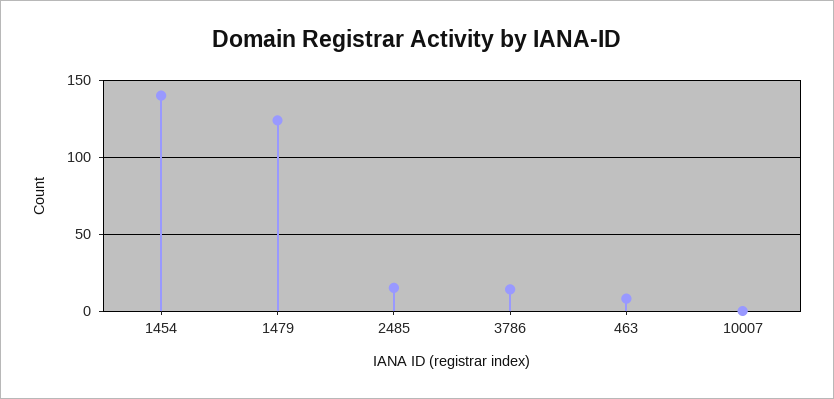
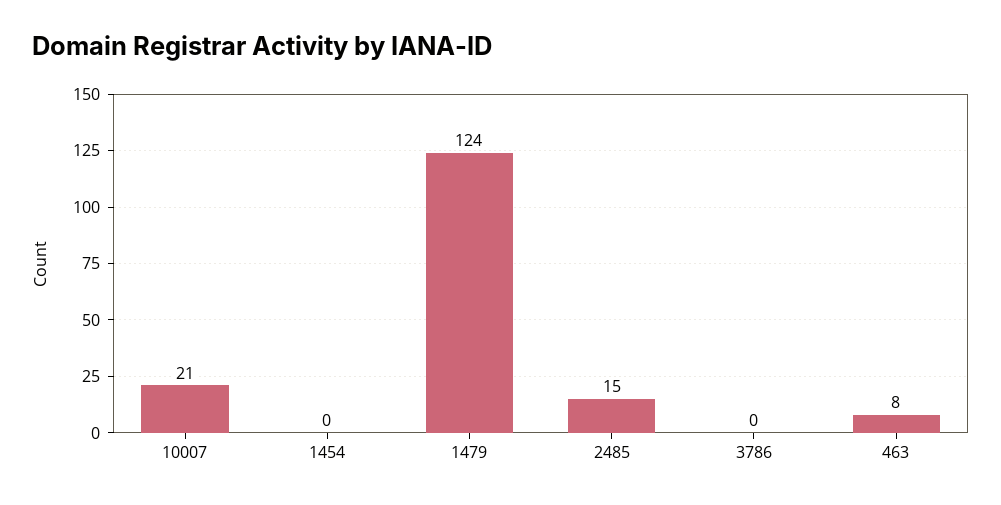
  {
-   "1454": 140,
+   "1454": 0,
    "1479": 124,
    "2485": 15,
-   "3786": 15,
+   "3786": 0,
    "463": 8,
-   "10007": 0
+   "10007": 21
  }

